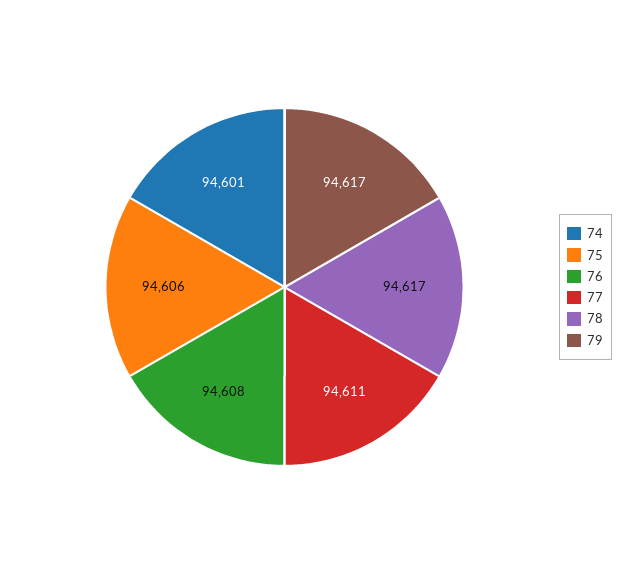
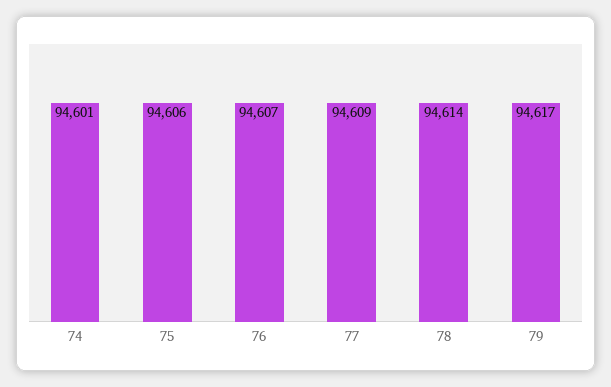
  {
    "74": 94601,
    "75": 94606,
-   "76": 94608,
+   "76": 94607,
-   "77": 94611,
+   "77": 94609,
-   "78": 94617,
+   "78": 94614,
    "79": 94617
  }

